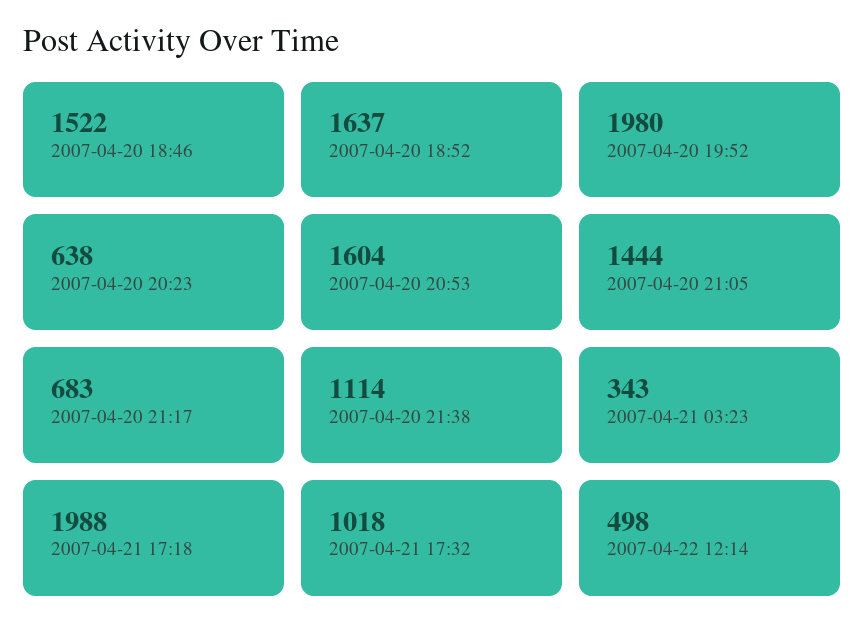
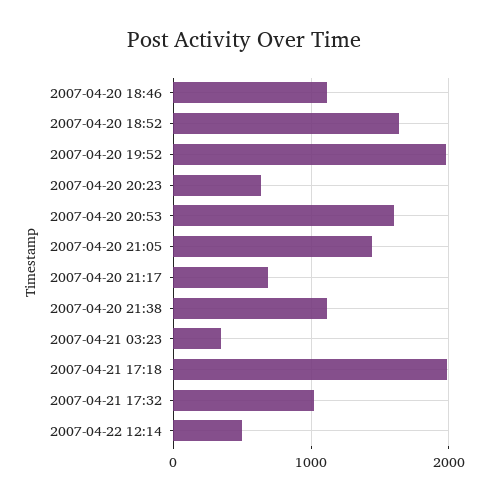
  {
-   "2007-04-20 18:46": 1522,
+   "2007-04-20 18:46": 1100,
    "2007-04-20 18:52": 1637,
    "2007-04-20 19:52": 1980,
    "2007-04-20 20:23": 638,
    "2007-04-20 20:53": 1604,
    "2007-04-20 21:05": 1444,
    "2007-04-20 21:17": 683,
    "2007-04-20 21:38": 1114,
    "2007-04-21 03:23": 343,
    "2007-04-21 17:18": 1988,
    "2007-04-21 17:32": 1018,
    "2007-04-22 12:14": 498
  }

